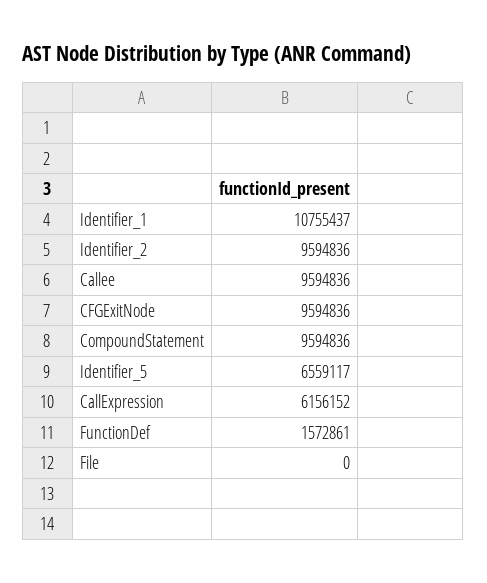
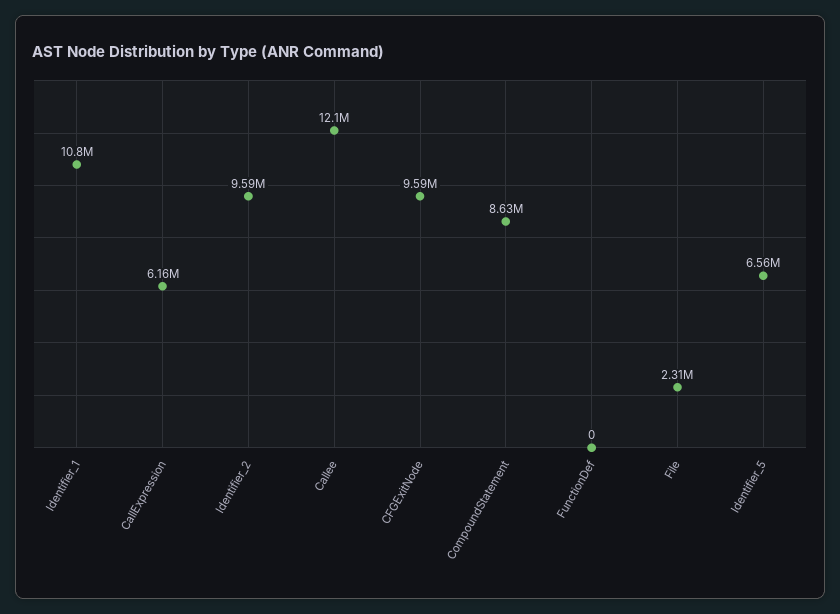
  {
    "Identifier_1": 10755437,
    "Identifier_2": 9594836,
-   "Callee": 9594836,
+   "Callee": 12100000,
    "CFGExitNode": 9594836,
-   "CompoundStatement": 9594836,
+   "CompoundStatement": 8630000,
    "Identifier_5": 6559117,
    "CallExpression": 6156152,
-   "FunctionDef": 1572861,
+   "FunctionDef": 0,
-   "File": 0
+   "File": 2310000
  }

